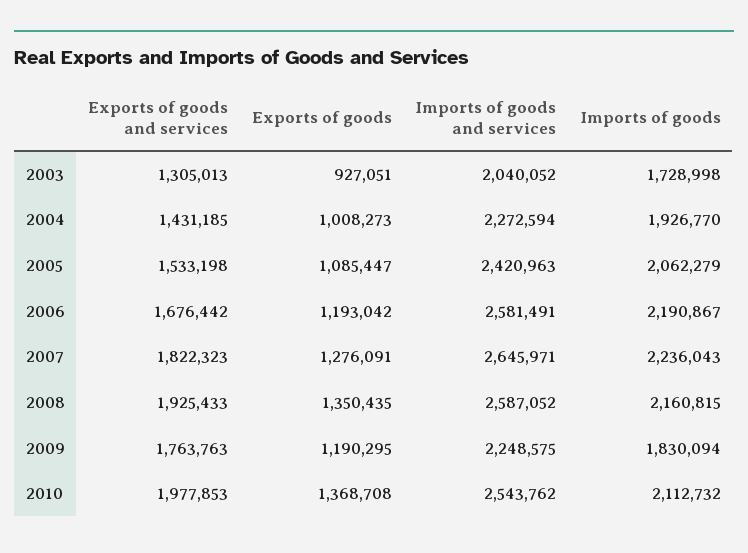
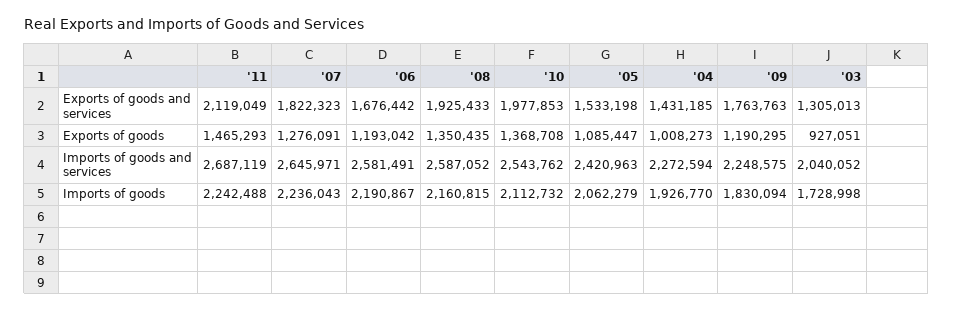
  {
    "Exports of goods and services": {
      "2003": 1305013,
      "2004": 1431185,
      "2005": 1533198,
      "2006": 1676442,
      "2007": 1822323,
      "2008": 1925433,
      "2009": 1763763,
-     "2010": 1977853
+     "2010": 1977853,
+     "'11": 2119049
    },
    "Exports of goods": {
      "2003": 927051,
      "2004": 1008273,
      "2005": 1085447,
      "2006": 1193042,
      "2007": 1276091,
      "2008": 1350435,
      "2009": 1190295,
-     "2010": 1368708
+     "2010": 1368708,
+     "'11": 1465293
    },
    "Imports of goods and services": {
      "2003": 2040052,
      "2004": 2272594,
      "2005": 2420963,
      "2006": 2581491,
      "2007": 2645971,
      "2008": 2587052,
      "2009": 2248575,
-     "2010": 2543762
+     "2010": 2543762,
+     "'11": 2687119
    },
    "Imports of goods": {
      "2003": 1728998,
      "2004": 1926770,
      "2005": 2062279,
      "2006": 2190867,
      "2007": 2236043,
      "2008": 2160815,
      "2009": 1830094,
-     "2010": 2112732
+     "2010": 2112732,
+     "'11": 2242488
    }
  }

